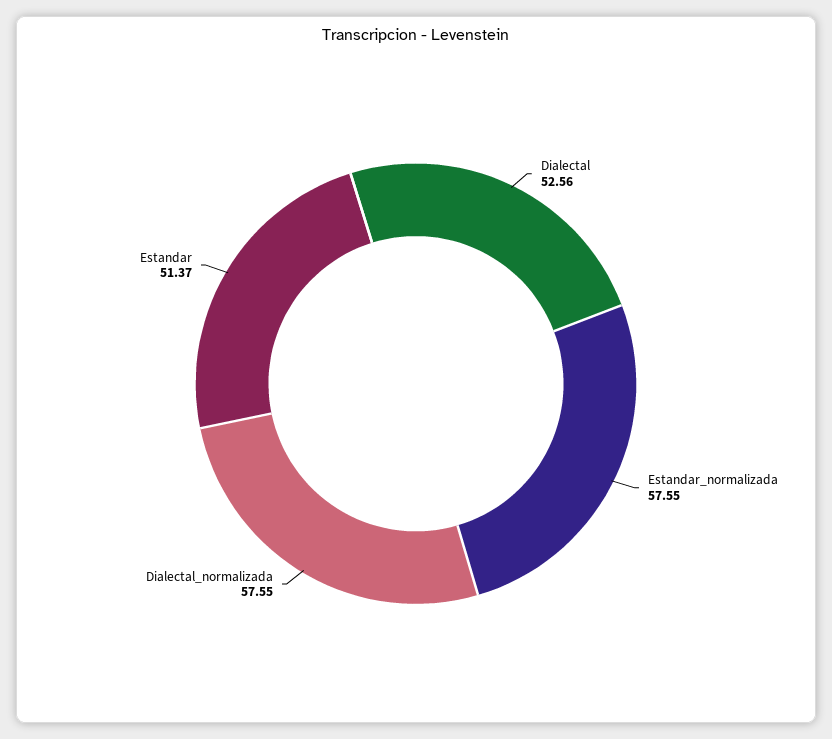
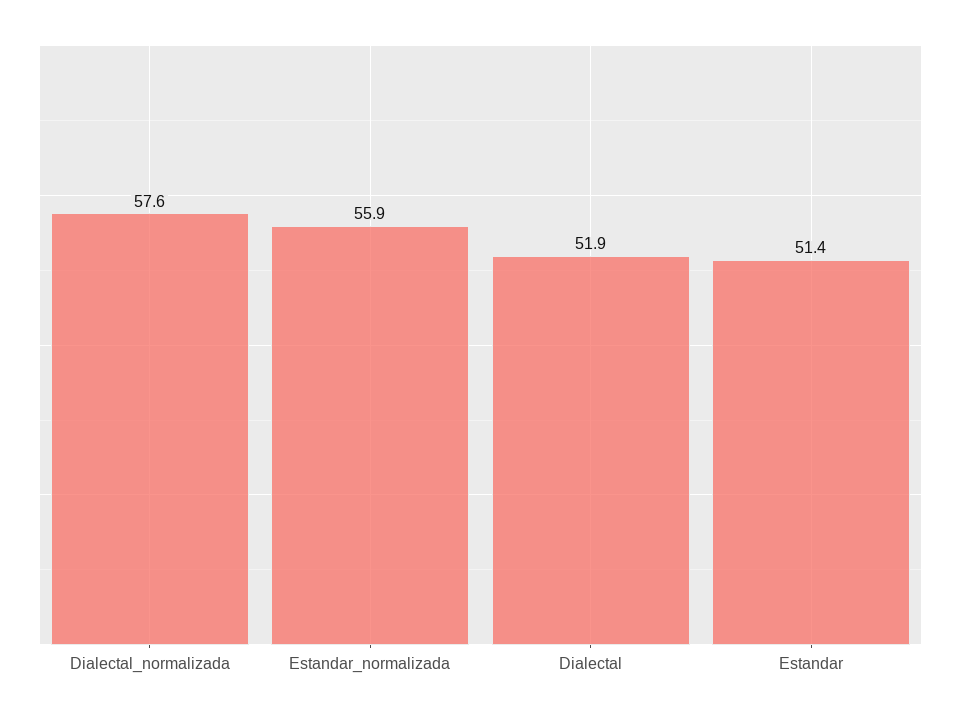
  {
-   "Dialectal": 52.56,
+   "Dialectal": 51.9,
-   "Estandar_normalizada": 57.55,
+   "Estandar_normalizada": 55.9,
    "Dialectal_normalizada": 57.55,
    "Estandar": 51.37
  }

